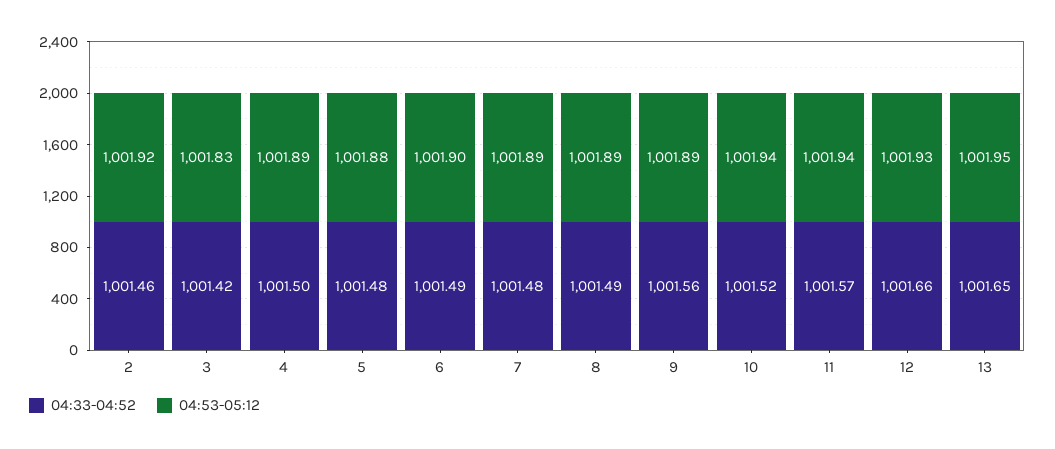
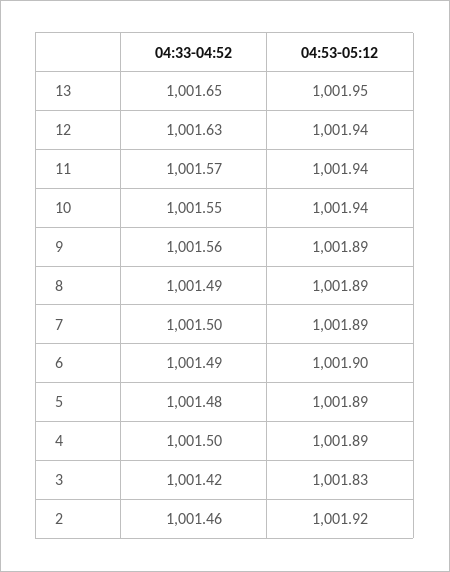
  {
    "04:33-04:52": {
      "2": 1001.46,
      "3": 1001.42,
      "4": 1001.5,
      "5": 1001.48,
      "6": 1001.49,
-     "7": 1001.48,
+     "7": 1001.5,
      "8": 1001.49,
      "9": 1001.56,
-     "10": 1001.52,
+     "10": 1001.55,
      "11": 1001.57,
-     "12": 1001.66,
+     "12": 1001.63,
      "13": 1001.65
    },
    "04:53-05:12": {
      "2": 1001.92,
      "3": 1001.83,
      "4": 1001.89,
-     "5": 1001.88,
+     "5": 1001.89,
      "6": 1001.9,
      "7": 1001.89,
      "8": 1001.89,
      "9": 1001.89,
      "10": 1001.94,
      "11": 1001.94,
-     "12": 1001.93,
+     "12": 1001.94,
      "13": 1001.95
    }
  }

